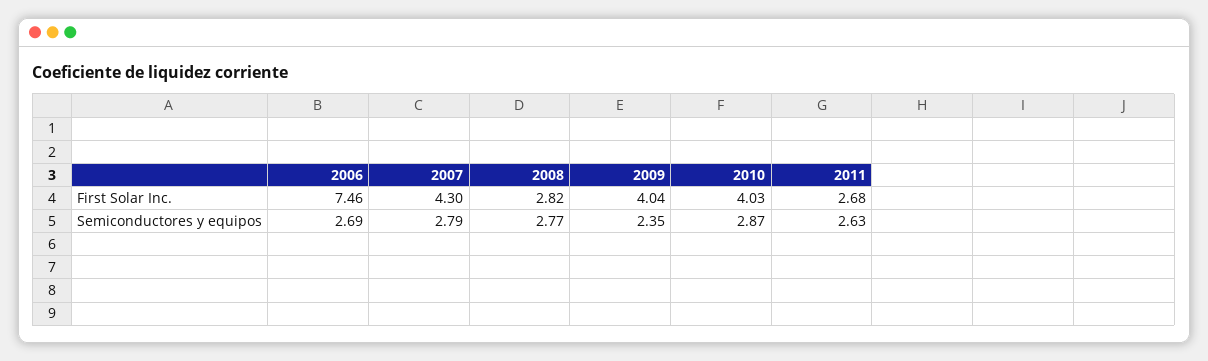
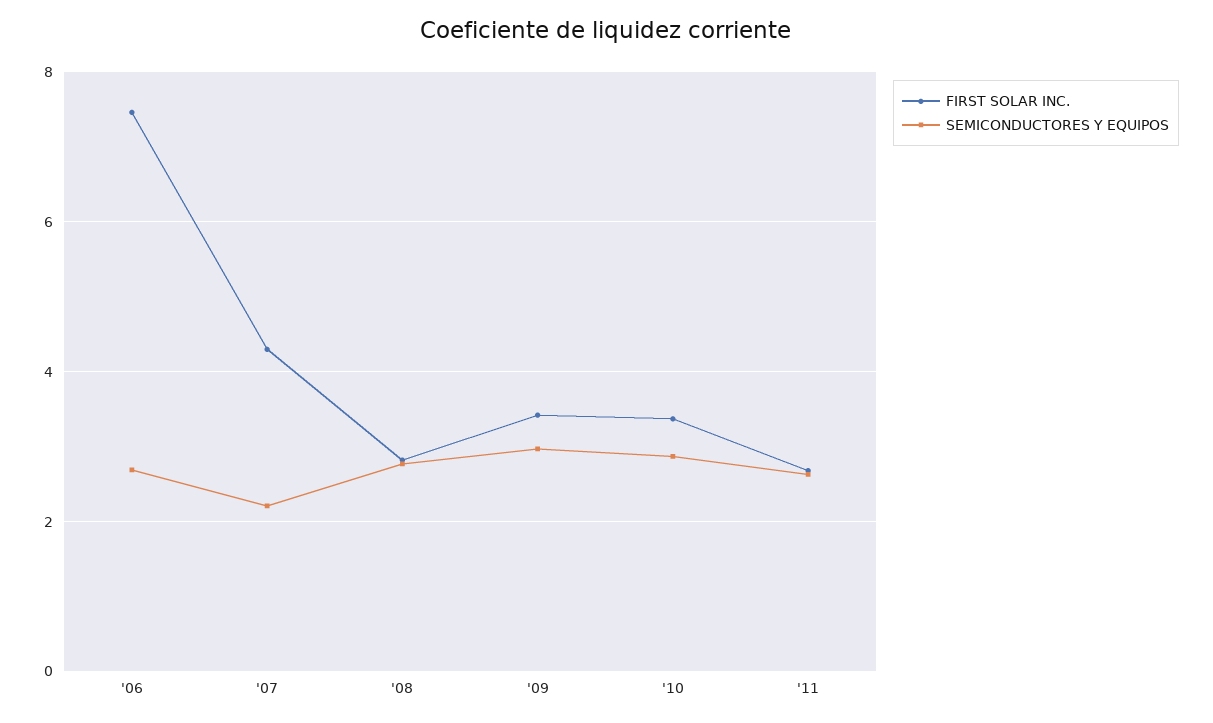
  {
    "First Solar Inc.": {
      "2006": 7.46,
      "2007": 4.3,
      "2008": 2.82,
-     "2009": 4.04,
+     "2009": 3.4,
-     "2010": 4.03,
+     "2010": 3.4,
      "2011": 2.68
    },
    "Semiconductores y equipos": {
      "2006": 2.69,
-     "2007": 2.79,
+     "2007": 2.2,
      "2008": 2.77,
-     "2009": 2.35,
+     "2009": 3,
      "2010": 2.87,
      "2011": 2.63
    }
  }

